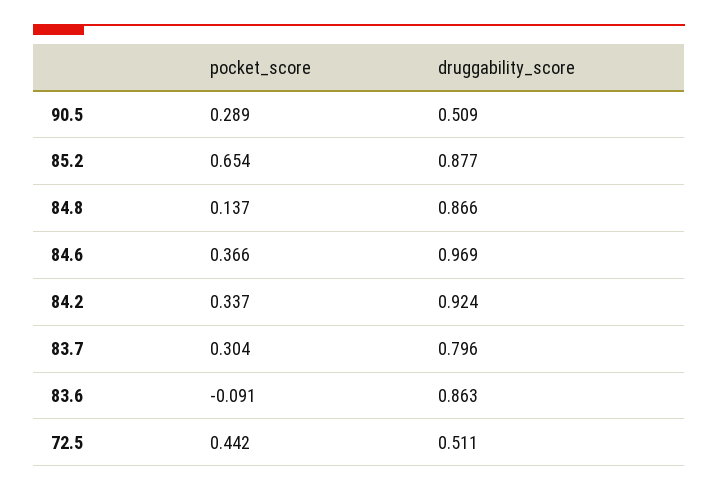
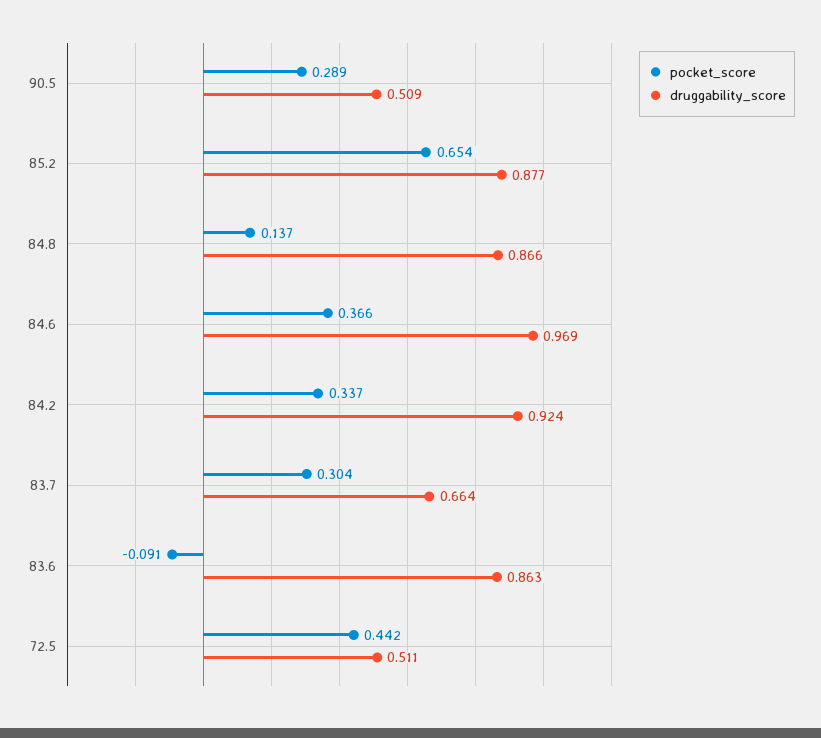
  {
    "pocket_score": {
      "90.5": 0.289,
      "85.2": 0.654,
      "84.8": 0.137,
      "84.6": 0.366,
      "84.2": 0.337,
      "83.7": 0.304,
      "83.6": -0.091,
      "72.5": 0.442
    },
    "druggability_score": {
      "90.5": 0.509,
      "85.2": 0.877,
      "84.8": 0.866,
      "84.6": 0.969,
      "84.2": 0.924,
-     "83.7": 0.796,
+     "83.7": 0.664,
      "83.6": 0.863,
      "72.5": 0.511
    }
  }

